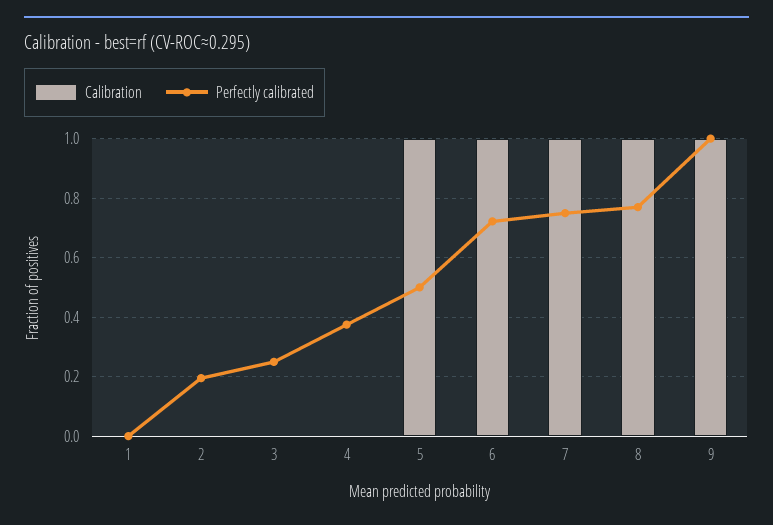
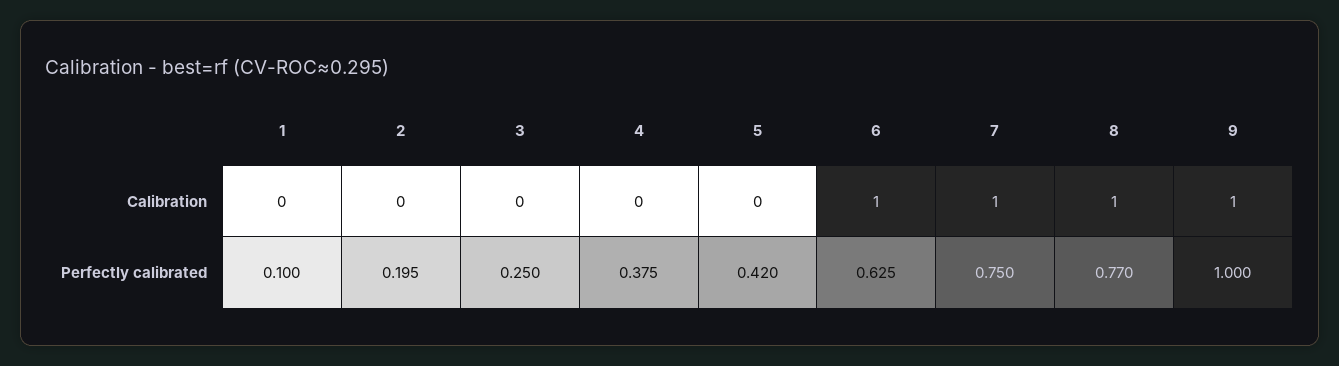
  {
    "Calibration": {
      "1": 0,
      "2": 0,
      "3": 0,
      "4": 0,
-     "5": 1,
+     "5": 0,
      "6": 1,
      "7": 1,
      "8": 1,
      "9": 1
    },
    "Perfectly calibrated": {
-     "1": 0,
+     "1": 0.1,
      "2": 0.195,
      "3": 0.25,
      "4": 0.375,
-     "5": 0.5,
+     "5": 0.42,
-     "6": 0.725,
+     "6": 0.625,
      "7": 0.75,
      "8": 0.77,
      "9": 1
    }
  }

